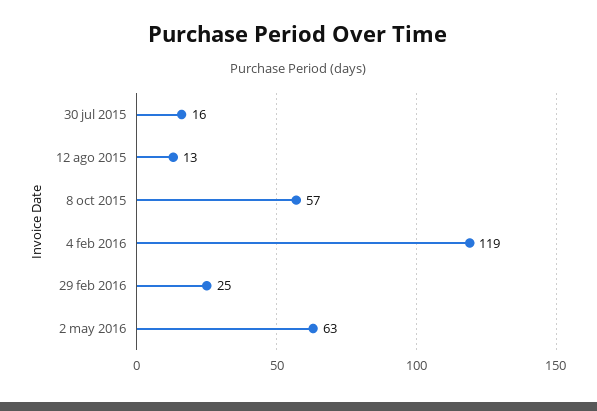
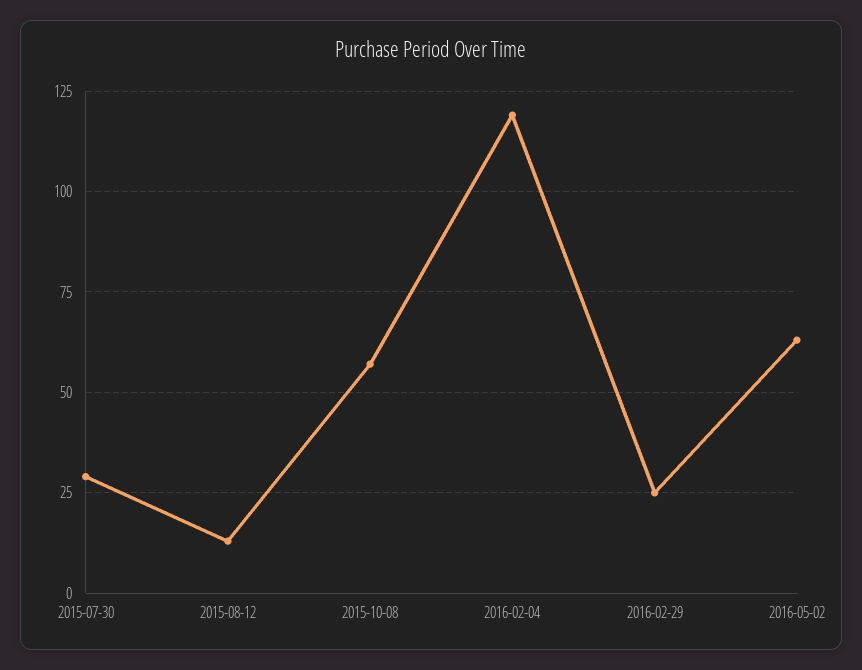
  {
-   "30 jul 2015": 16,
+   "30 jul 2015": 30,
    "12 ago 2015": 13,
    "8 oct 2015": 57,
    "4 feb 2016": 119,
    "29 feb 2016": 25,
    "2 may 2016": 63
  }

